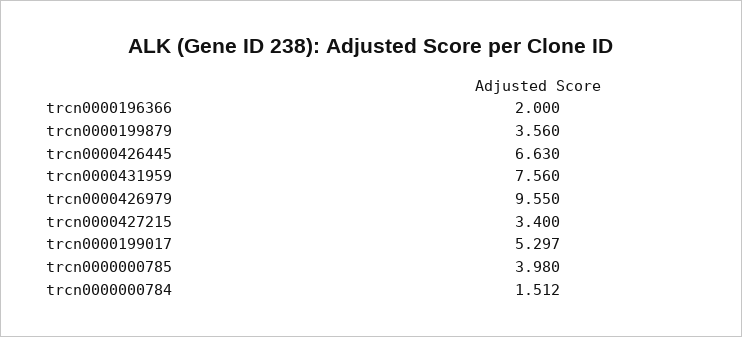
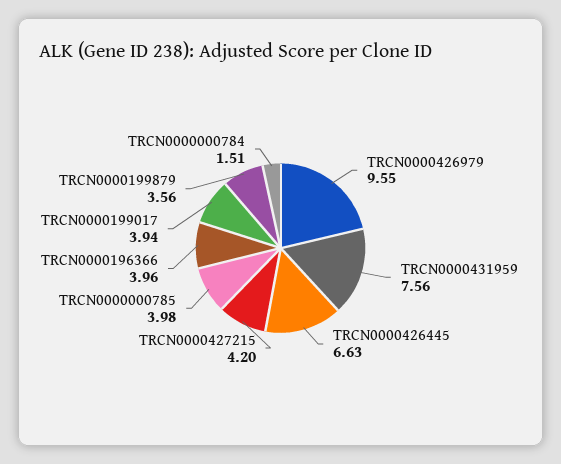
  {
-   "trcn0000196366": 2,
+   "trcn0000196366": 3.96,
    "trcn0000199879": 3.56,
    "trcn0000426445": 6.63,
    "trcn0000431959": 7.56,
    "trcn0000426979": 9.55,
-   "trcn0000427215": 3.4,
+   "trcn0000427215": 4.2,
-   "trcn0000199017": 5.297,
+   "trcn0000199017": 3.94,
    "trcn0000000785": 3.98,
    "trcn0000000784": 1.512
  }

